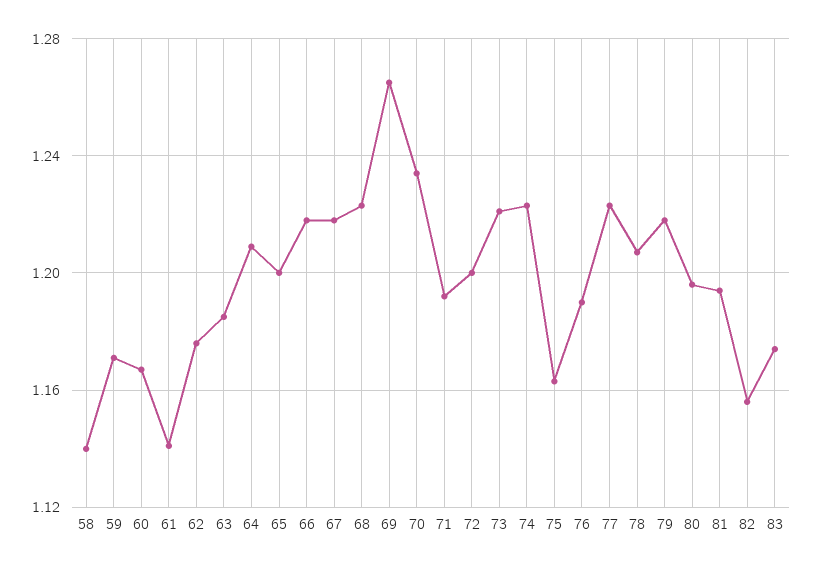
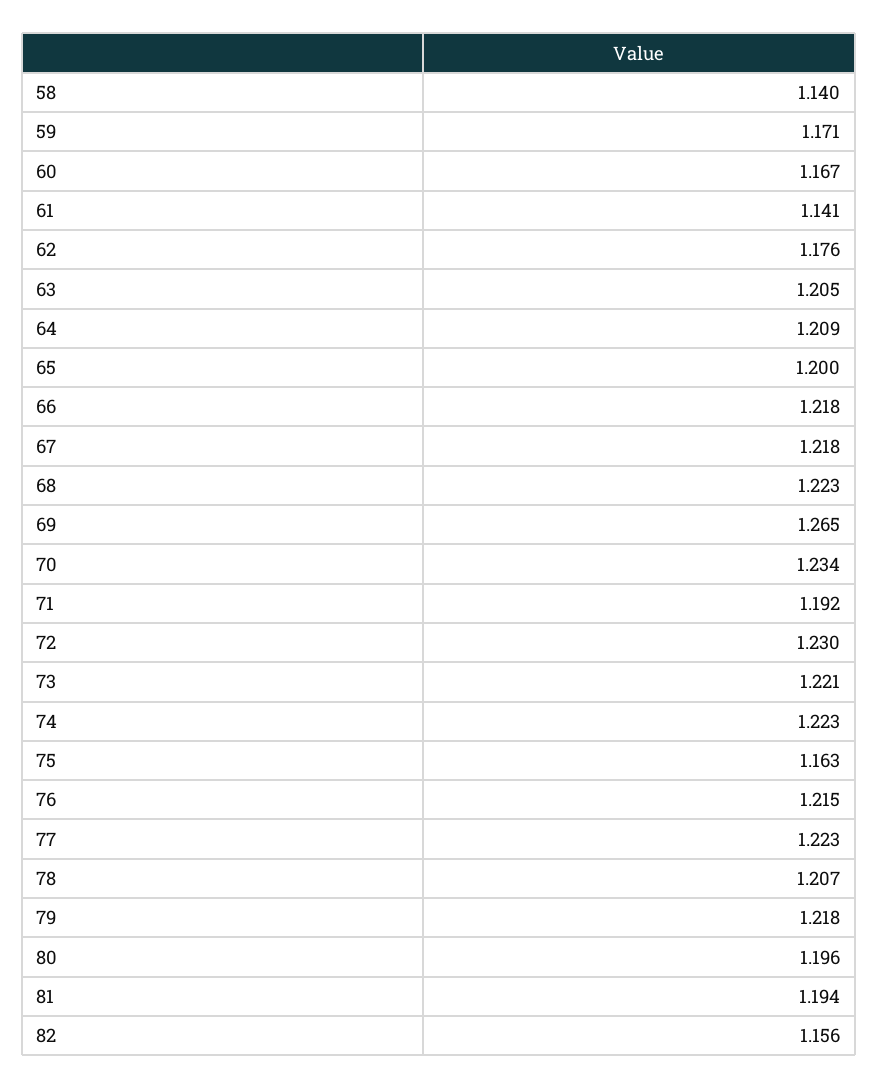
  {
    "58": 1.14,
    "59": 1.171,
    "60": 1.167,
    "61": 1.141,
    "62": 1.176,
-   "63": 1.185,
+   "63": 1.205,
    "64": 1.209,
    "65": 1.2,
    "66": 1.218,
    "67": 1.218,
    "68": 1.223,
    "69": 1.265,
    "70": 1.234,
    "71": 1.192,
-   "72": 1.2,
+   "72": 1.23,
    "73": 1.221,
    "74": 1.223,
    "75": 1.163,
-   "76": 1.19,
+   "76": 1.215,
    "77": 1.223,
    "78": 1.207,
    "79": 1.218,
    "80": 1.196,
    "81": 1.194,
-   "82": 1.156,
+   "82": 1.156
-   "83": 1.175
  }

